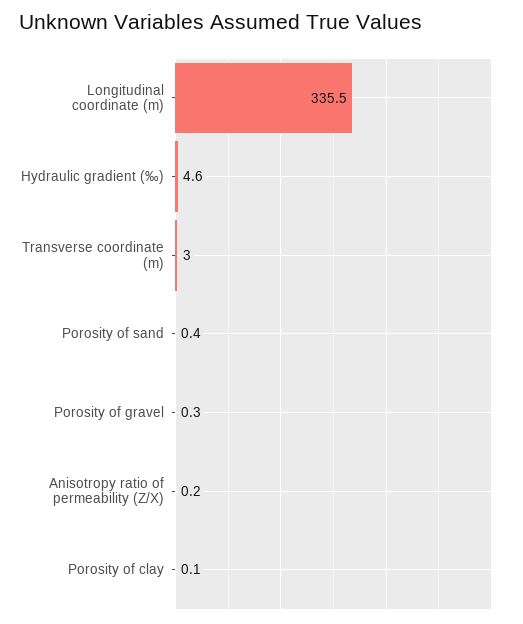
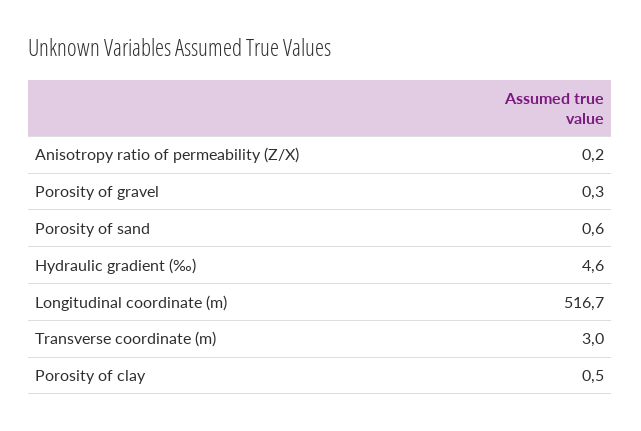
  {
-   "Longitudinal coordinate (m)": 335.5,
+   "Longitudinal coordinate (m)": 516.7,
    "Hydraulic gradient (‰)": 4.6,
    "Transverse coordinate (m)": 3,
-   "Porosity of sand": 0.4,
+   "Porosity of sand": 0.6,
    "Porosity of gravel": 0.3,
    "Anisotropy ratio of permeability (Z/X)": 0.2,
-   "Porosity of clay": 0.1
+   "Porosity of clay": 0.5
  }

